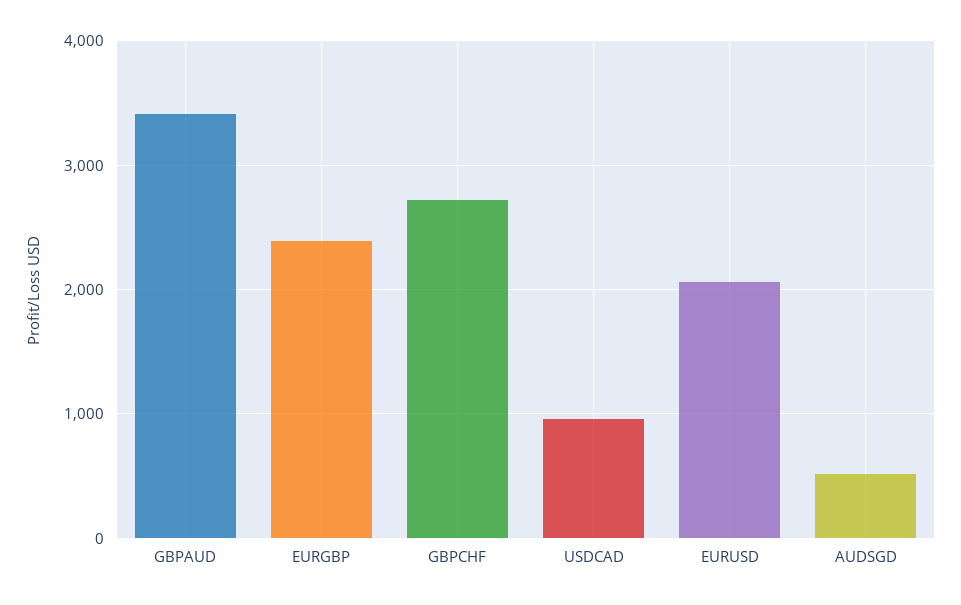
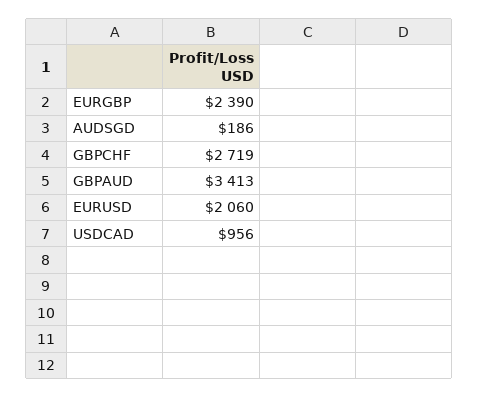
  {
    "GBPAUD": 3413,
    "EURGBP": 2390,
    "GBPCHF": 2719,
    "USDCAD": 956,
    "EURUSD": 2060,
-   "AUDSGD": 500
+   "AUDSGD": 186
  }

